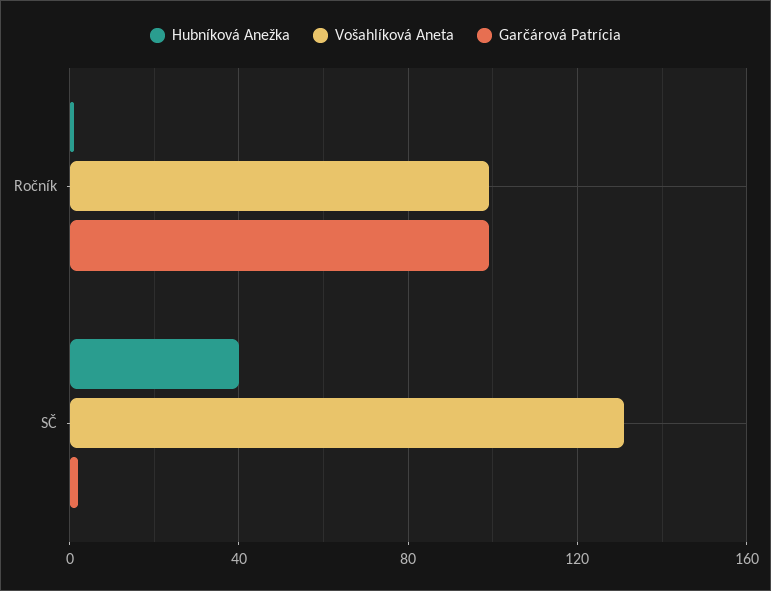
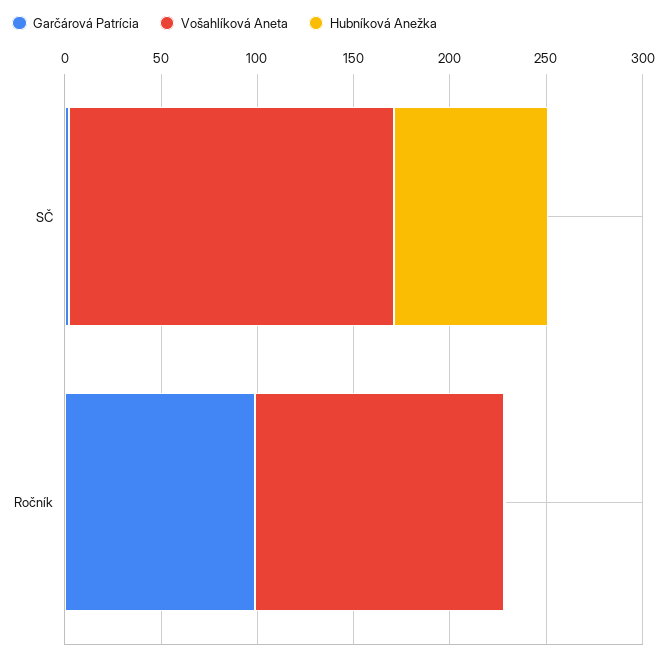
  {
    "Hubníková Anežka": {
      "Ročník": 0,
-     "SČ": 40
+     "SČ": 80
    },
    "Vošahlíková Aneta": {
-     "Ročník": 100,
+     "Ročník": 130,
-     "SČ": 130
+     "SČ": 170
    },
    "Garčárová Patrícia": {
      "Ročník": 100,
      "SČ": 0
    }
  }

